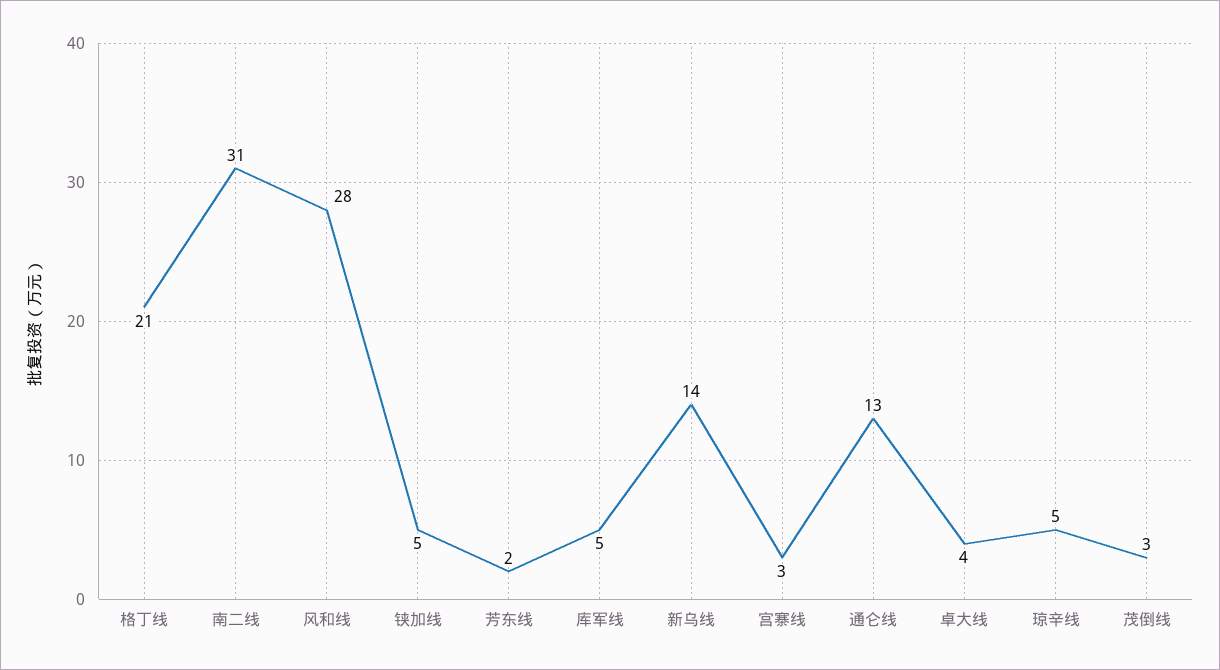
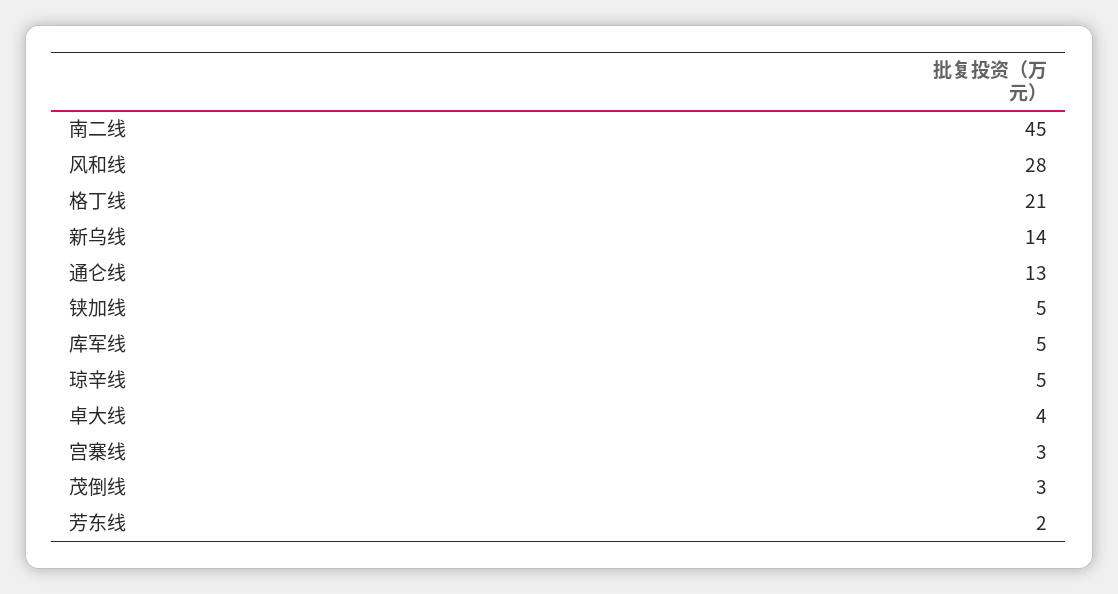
  {
    "格丁线": 21,
-   "南二线": 31,
+   "南二线": 45,
    "风和线": 28,
    "铗加线": 5,
    "芳东线": 2,
    "库军线": 5,
    "新乌线": 14,
    "宫寨线": 3,
    "通仑线": 13,
    "卓大线": 4,
    "琼辛线": 5,
    "茂倒线": 3
  }

